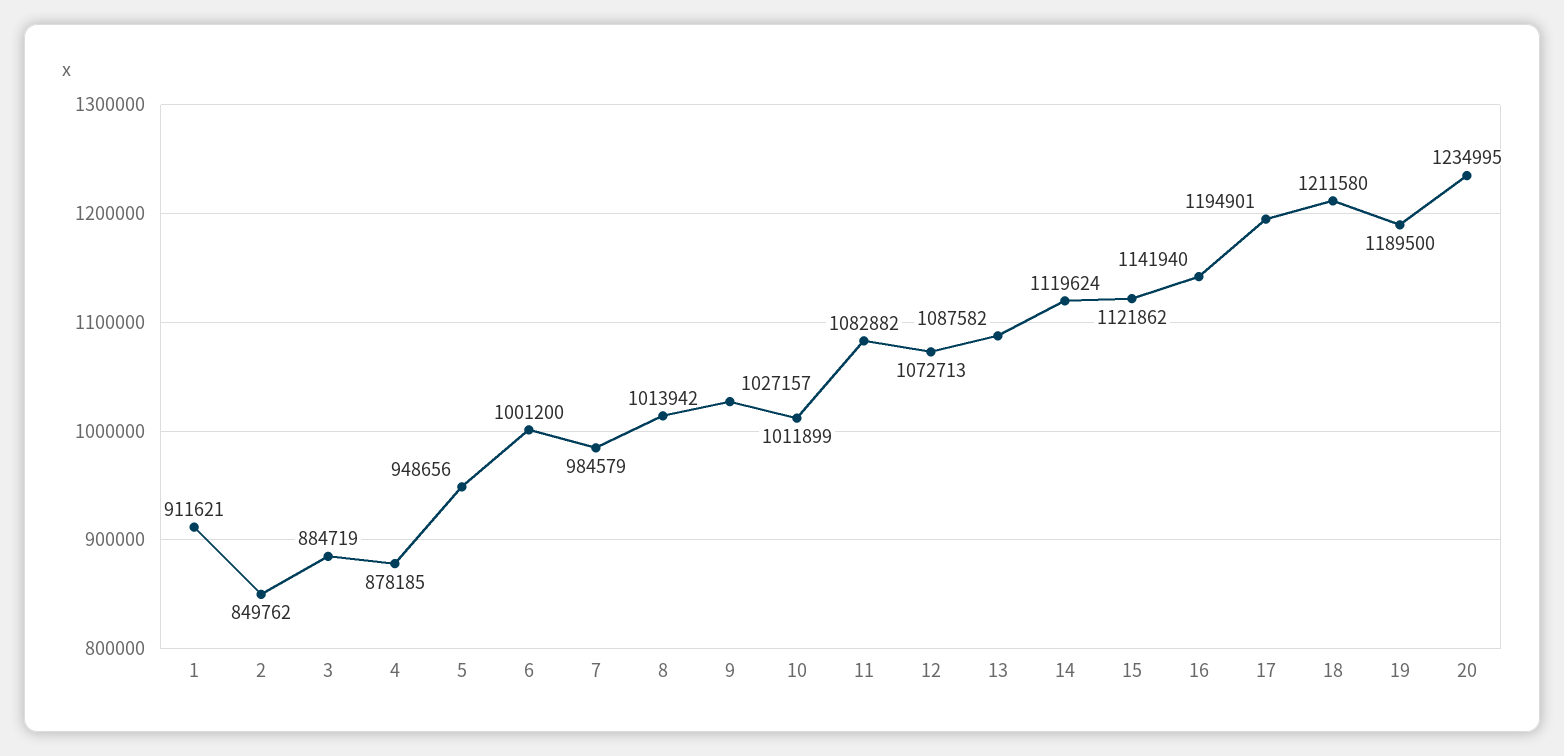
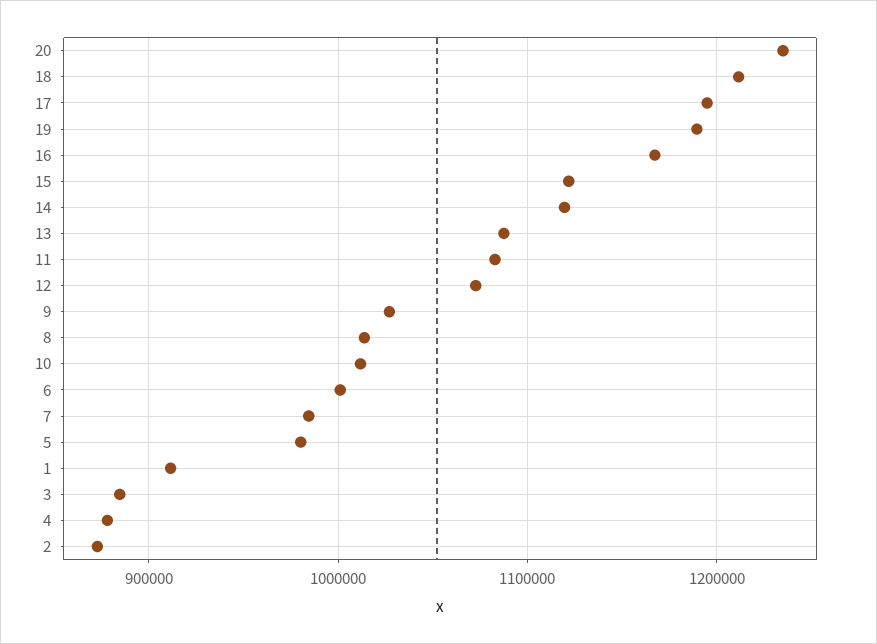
  {
    "1": 911621,
-   "2": 849762,
+   "2": 870000,
    "3": 884719,
    "4": 878185,
-   "5": 948656,
+   "5": 980000,
    "6": 1001200,
    "7": 984579,
    "8": 1013942,
    "9": 1027157,
    "10": 1011899,
    "11": 1082882,
    "12": 1072713,
    "13": 1087582,
    "14": 1119624,
    "15": 1121862,
-   "16": 1141940,
+   "16": 1170000,
    "17": 1194901,
    "18": 1211580,
    "19": 1189500,
    "20": 1234995
  }

